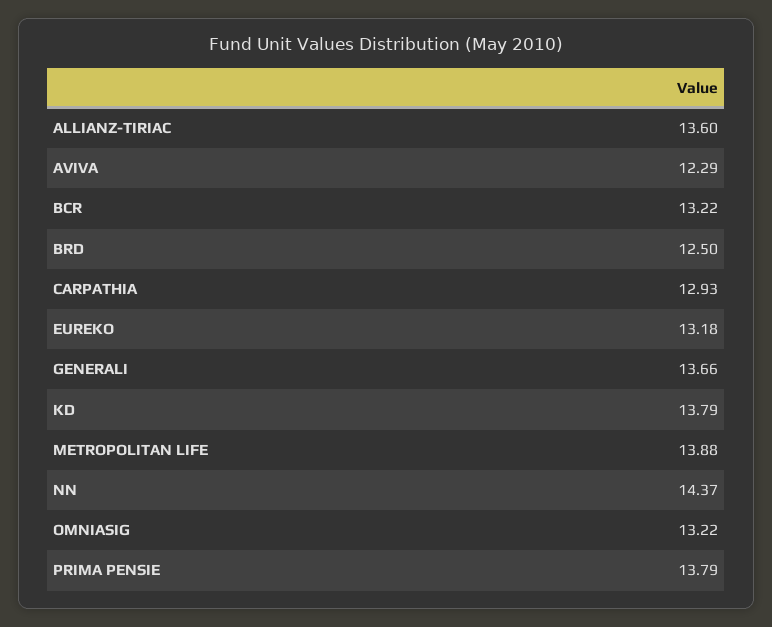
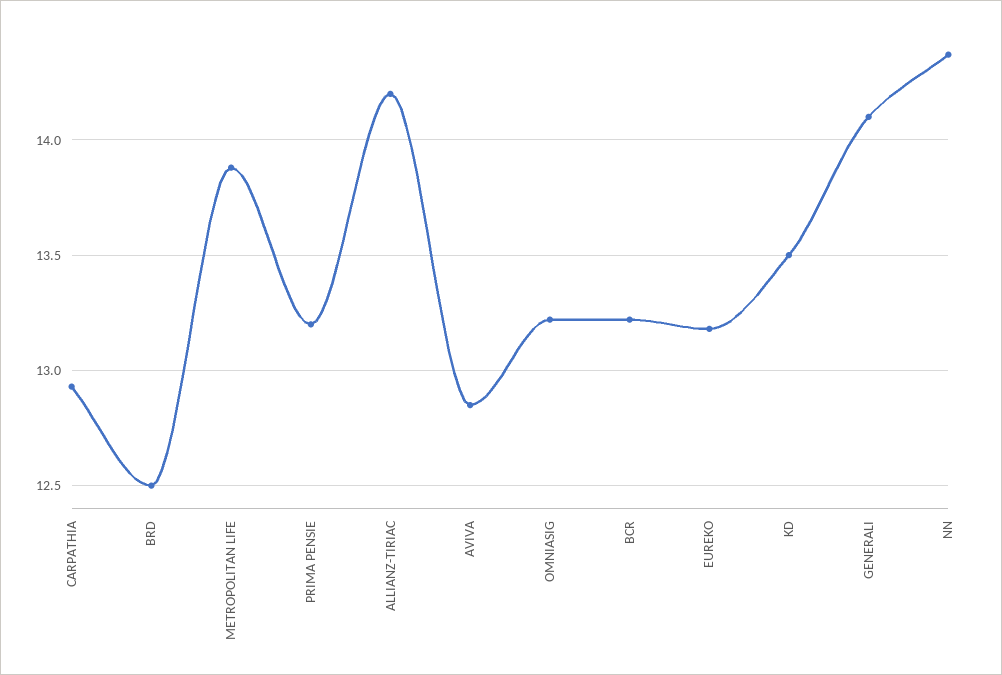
  {
-   "ALLIANZ-TIRIAC": 13.6,
+   "ALLIANZ-TIRIAC": 14.2,
-   "AVIVA": 12.29,
+   "AVIVA": 12.85,
    "BCR": 13.22,
    "BRD": 12.5,
    "CARPATHIA": 12.93,
    "EUREKO": 13.18,
-   "GENERALI": 13.66,
+   "GENERALI": 14.1,
-   "KD": 13.79,
+   "KD": 13.5,
    "METROPOLITAN LIFE": 13.88,
    "NN": 14.37,
    "OMNIASIG": 13.22,
-   "PRIMA PENSIE": 13.79
+   "PRIMA PENSIE": 13.2
  }

